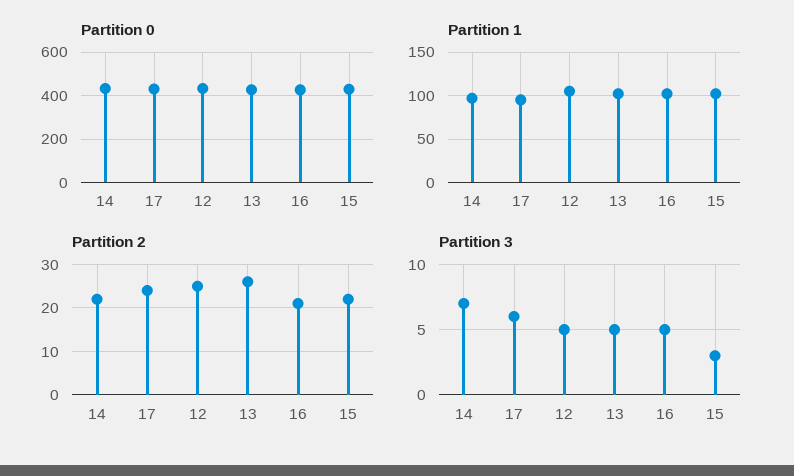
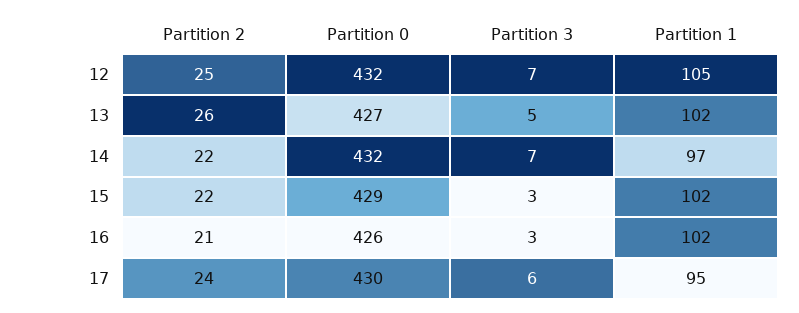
  {
    "Partition 0": {
      "14": 432,
      "17": 430,
      "12": 432,
      "13": 427,
      "16": 426,
      "15": 429
    },
    "Partition 1": {
      "14": 97,
      "17": 95,
      "12": 105,
      "13": 102,
      "16": 102,
      "15": 102
    },
    "Partition 2": {
      "14": 22,
      "17": 24,
      "12": 25,
      "13": 26,
      "16": 21,
      "15": 22
    },
    "Partition 3": {
      "14": 7,
      "17": 6,
-     "12": 5,
+     "12": 7,
      "13": 5,
-     "16": 5,
+     "16": 3,
      "15": 3
    }
  }

